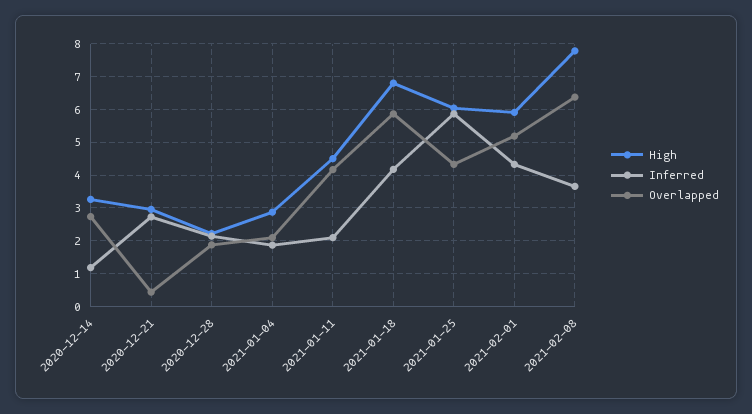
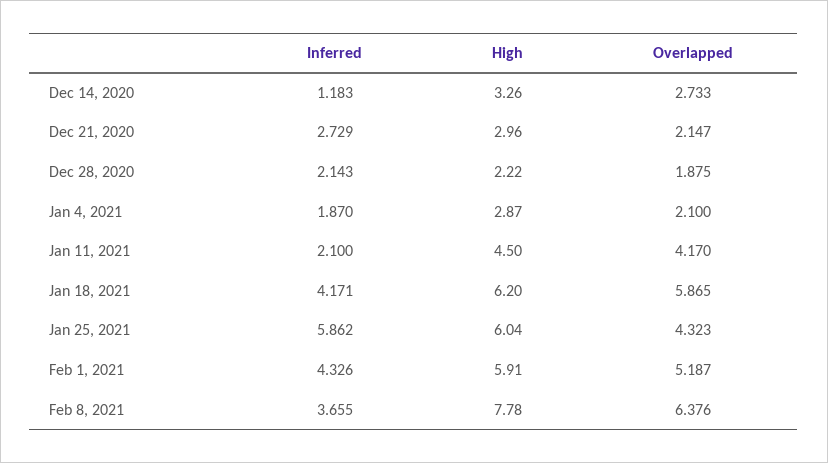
  {
    "High": {
      "2020-12-14": 3.26,
      "2020-12-21": 2.96,
      "2020-12-28": 2.22,
      "2021-01-04": 2.87,
      "2021-01-11": 4.5,
-     "2021-01-18": 6.8,
+     "2021-01-18": 6.2,
      "2021-01-25": 6.04,
      "2021-02-01": 5.91,
      "2021-02-08": 7.78
    },
    "Inferred": {
      "2020-12-14": 1.183,
      "2020-12-21": 2.729,
      "2020-12-28": 2.143,
      "2021-01-04": 1.87,
      "2021-01-11": 2.1,
      "2021-01-18": 4.171,
      "2021-01-25": 5.862,
      "2021-02-01": 4.326,
      "2021-02-08": 3.655
    },
    "Overlapped": {
      "2020-12-14": 2.733,
-     "2020-12-21": 0.4,
+     "2020-12-21": 2.147,
      "2020-12-28": 1.875,
      "2021-01-04": 2.1,
      "2021-01-11": 4.17,
      "2021-01-18": 5.865,
      "2021-01-25": 4.323,
      "2021-02-01": 5.187,
      "2021-02-08": 6.376
    }
  }

